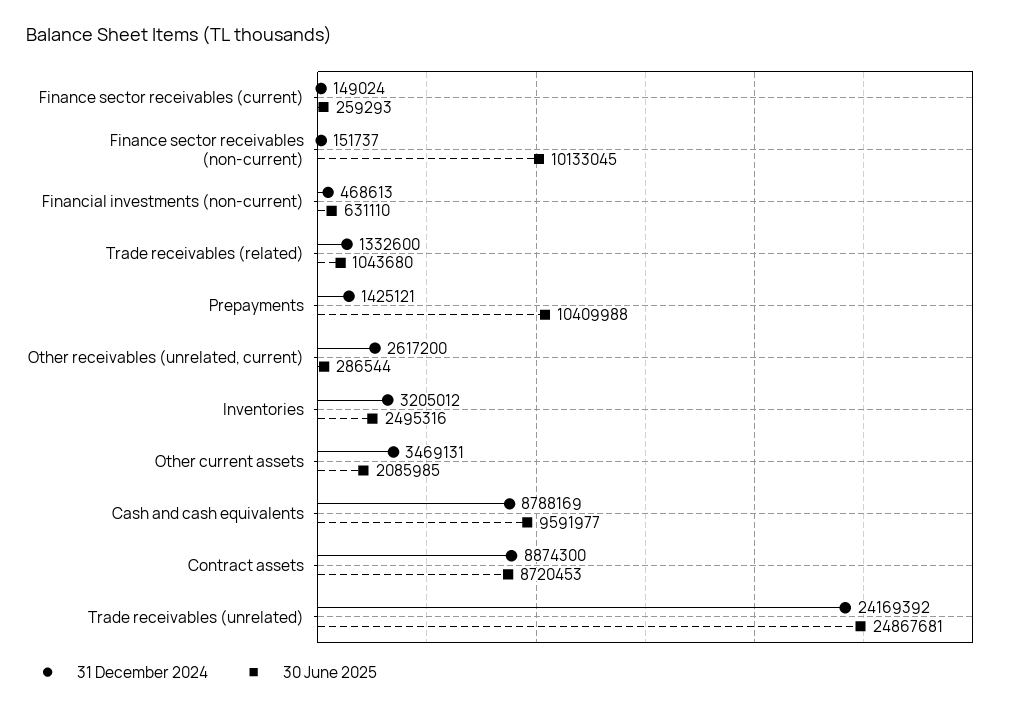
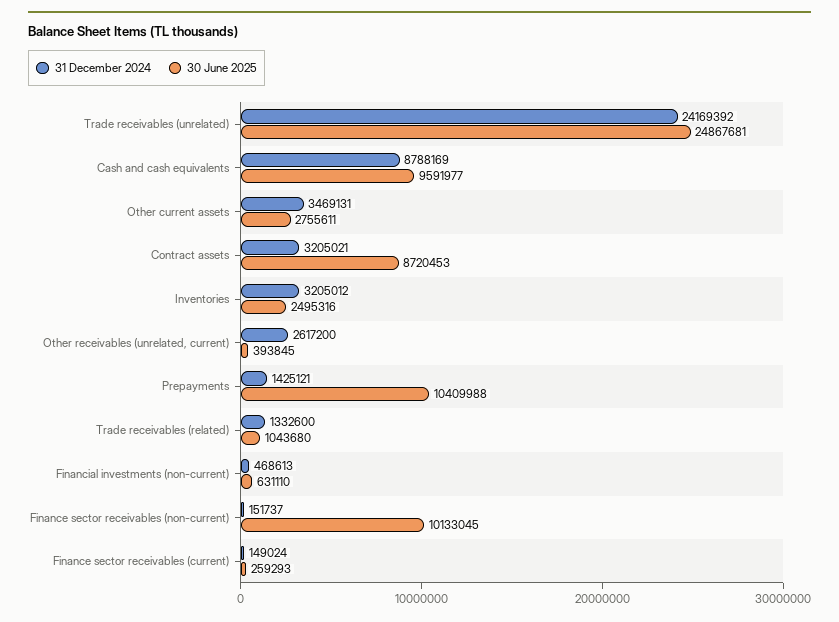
  {
    "31 December 2024": {
      "Finance sector receivables (current)": 149024,
      "Finance sector receivables (non-current)": 151737,
      "Financial investments (non-current)": 468613,
      "Trade receivables (related)": 1332600,
      "Prepayments": 1425121,
      "Other receivables (unrelated, current)": 2617200,
      "Inventories": 3205012,
      "Other current assets": 3469131,
      "Cash and cash equivalents": 8788169,
-     "Contract assets": 8874300,
+     "Contract assets": 3205021,
      "Trade receivables (unrelated)": 24169392
    },
    "30 June 2025": {
      "Finance sector receivables (current)": 259293,
      "Finance sector receivables (non-current)": 10133045,
      "Financial investments (non-current)": 631110,
      "Trade receivables (related)": 1043680,
      "Prepayments": 10409988,
-     "Other receivables (unrelated, current)": 286544,
+     "Other receivables (unrelated, current)": 393845,
      "Inventories": 2495316,
-     "Other current assets": 2085985,
+     "Other current assets": 2755611,
      "Cash and cash equivalents": 9591977,
      "Contract assets": 8720453,
      "Trade receivables (unrelated)": 24867681
    }
  }

